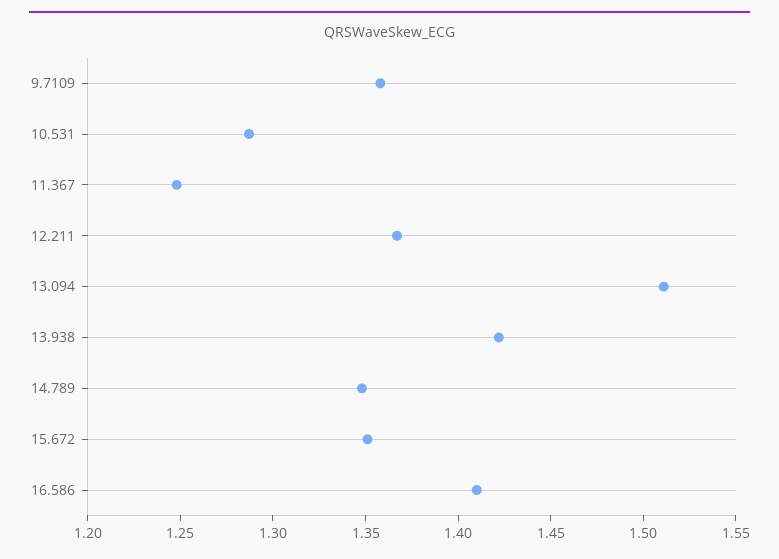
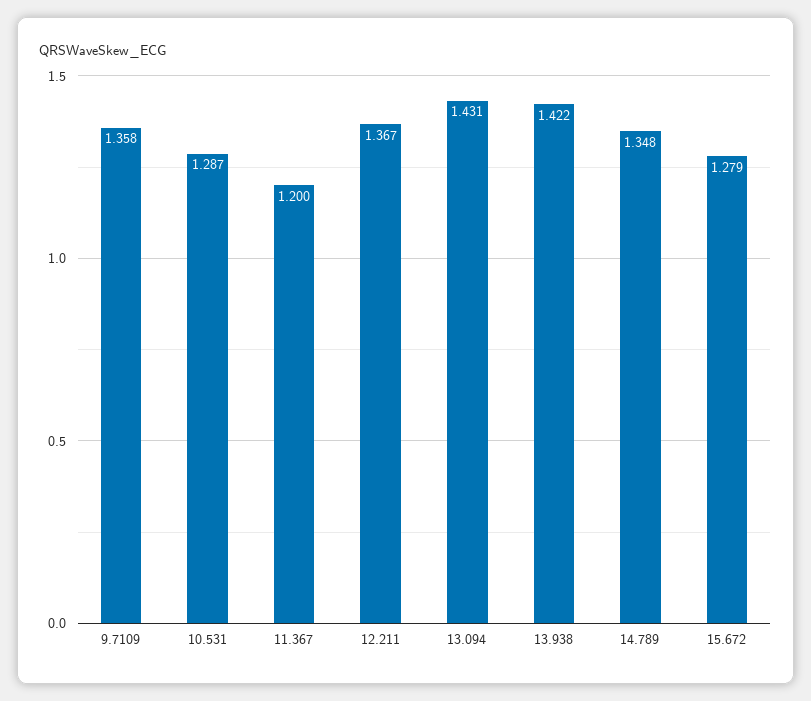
  {
    "9.7109": 1.358,
    "10.531": 1.287,
-   "11.367": 1.25,
+   "11.367": 1.2,
    "12.211": 1.367,
-   "13.094": 1.51,
+   "13.094": 1.431,
    "13.938": 1.422,
    "14.789": 1.348,
-   "15.672": 1.35,
+   "15.672": 1.279
-   "16.586": 1.41
  }

